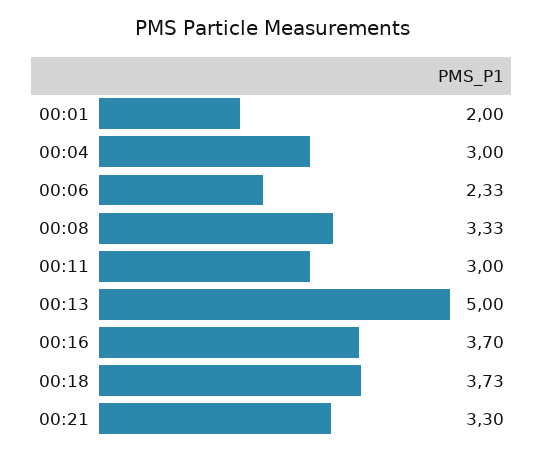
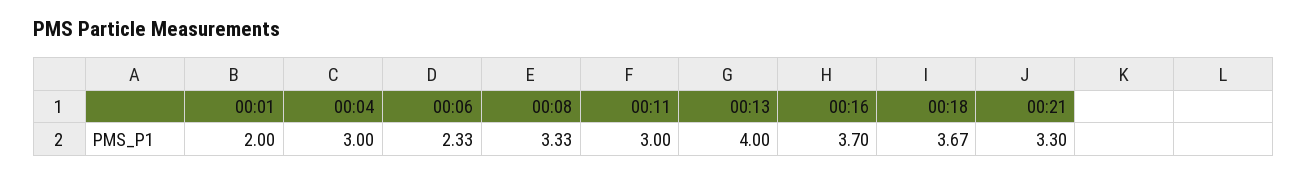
  {
    "00:01": 2,
    "00:04": 3,
    "00:06": 2.33,
    "00:08": 3.33,
    "00:11": 3,
-   "00:13": 5,
+   "00:13": 4,
    "00:16": 3.7,
-   "00:18": 3.73,
+   "00:18": 3.67,
    "00:21": 3.3
  }

